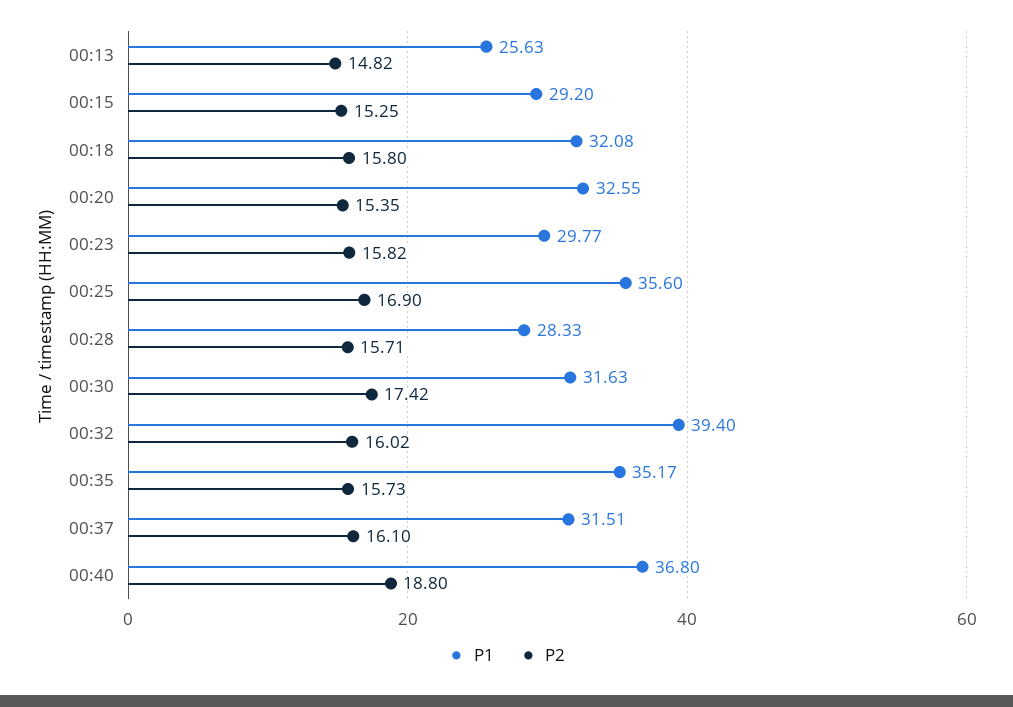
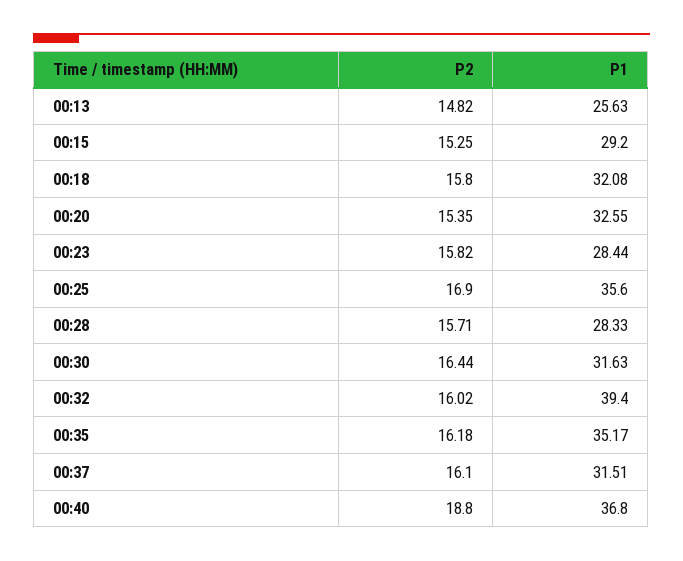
  {
    "P1": {
      "00:13": 25.63,
      "00:15": 29.2,
      "00:18": 32.08,
      "00:20": 32.55,
-     "00:23": 29.77,
+     "00:23": 28.44,
      "00:25": 35.6,
      "00:28": 28.33,
      "00:30": 31.63,
      "00:32": 39.4,
      "00:35": 35.17,
      "00:37": 31.51,
      "00:40": 36.8
    },
    "P2": {
      "00:13": 14.82,
      "00:15": 15.25,
      "00:18": 15.8,
      "00:20": 15.35,
      "00:23": 15.82,
      "00:25": 16.9,
      "00:28": 15.71,
-     "00:30": 17.42,
+     "00:30": 16.44,
      "00:32": 16.02,
-     "00:35": 15.73,
+     "00:35": 16.18,
      "00:37": 16.1,
      "00:40": 18.8
    }
  }

